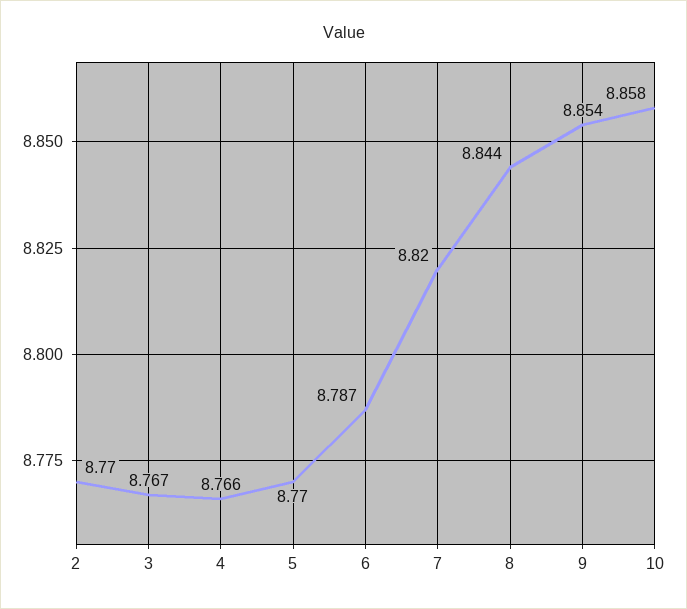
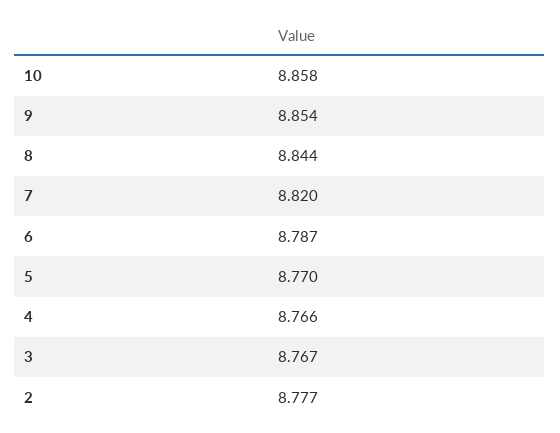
  {
-   "2": 8.77,
+   "2": 8.777,
    "3": 8.767,
    "4": 8.766,
    "5": 8.77,
    "6": 8.787,
    "7": 8.82,
    "8": 8.844,
    "9": 8.854,
    "10": 8.858
  }

